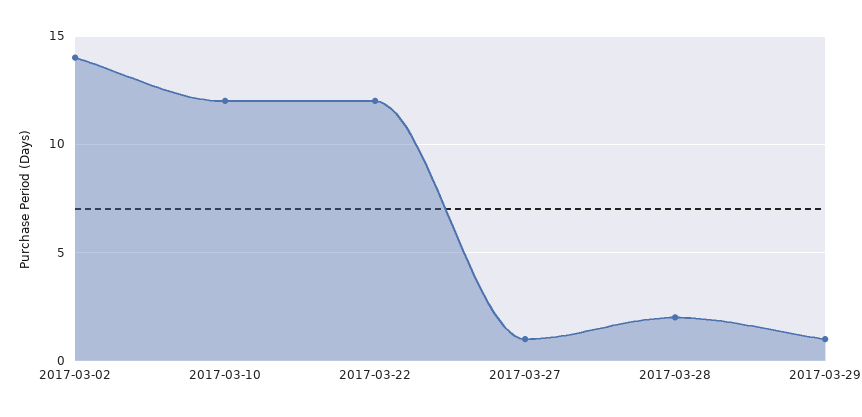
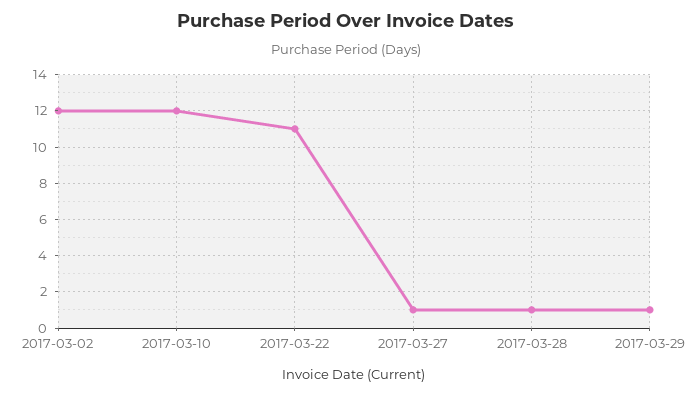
  {
-   "2017-03-02": 14,
+   "2017-03-02": 12,
    "2017-03-10": 12,
-   "2017-03-22": 12,
+   "2017-03-22": 11,
    "2017-03-27": 1,
-   "2017-03-28": 2,
+   "2017-03-28": 1,
    "2017-03-29": 1
  }

